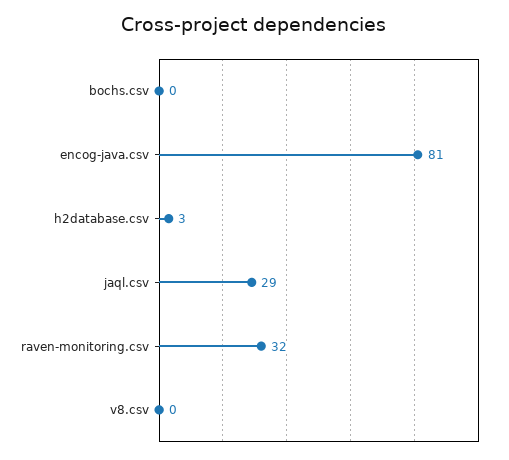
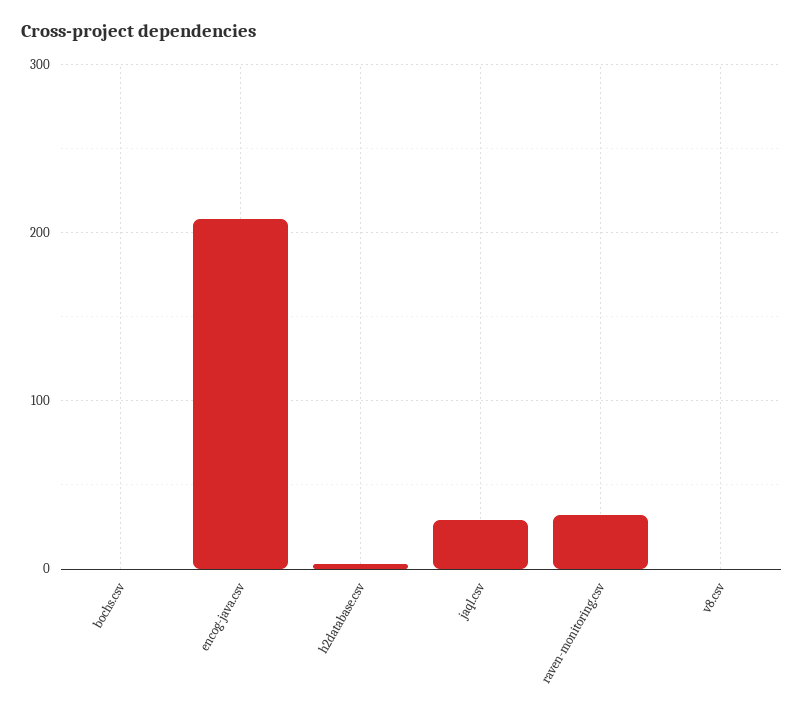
  {
    "bochs.csv": 0,
-   "encog-java.csv": 81,
+   "encog-java.csv": 210,
    "h2database.csv": 3,
    "jaql.csv": 29,
    "raven-monitoring.csv": 32,
    "v8.csv": 0
  }

